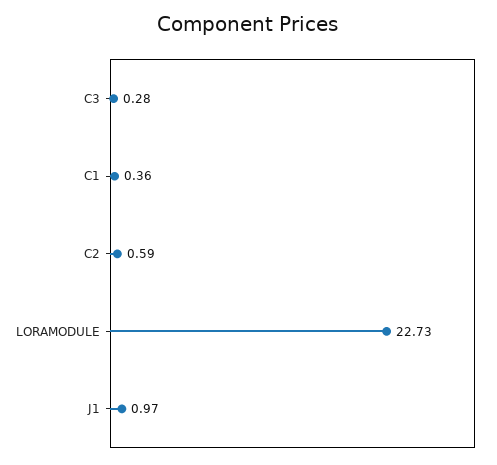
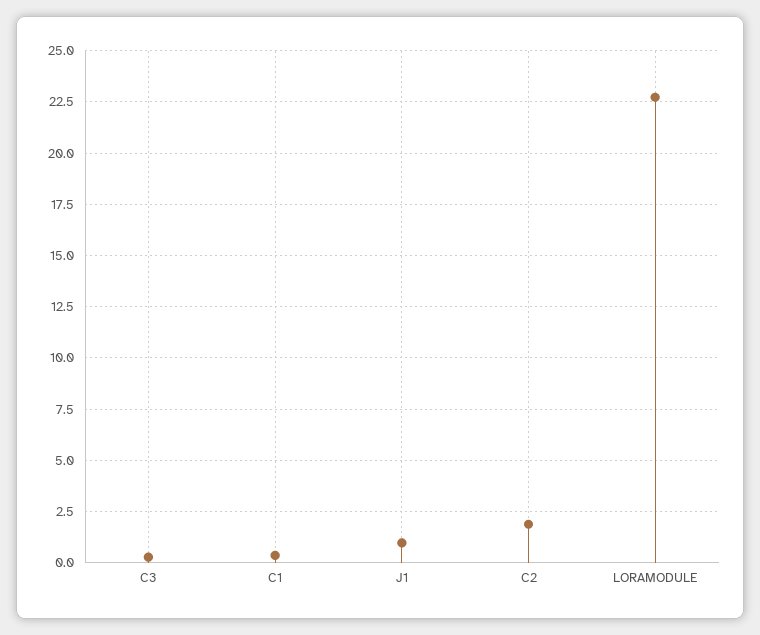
  {
    "C3": 0.28,
    "C1": 0.36,
-   "C2": 0.59,
+   "C2": 2,
    "LORAMODULE": 22.73,
    "J1": 0.97
  }

